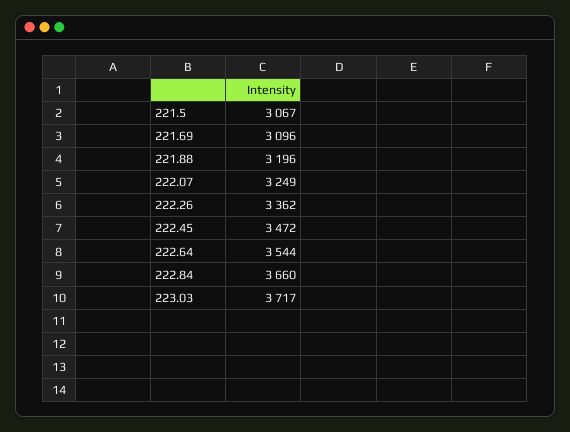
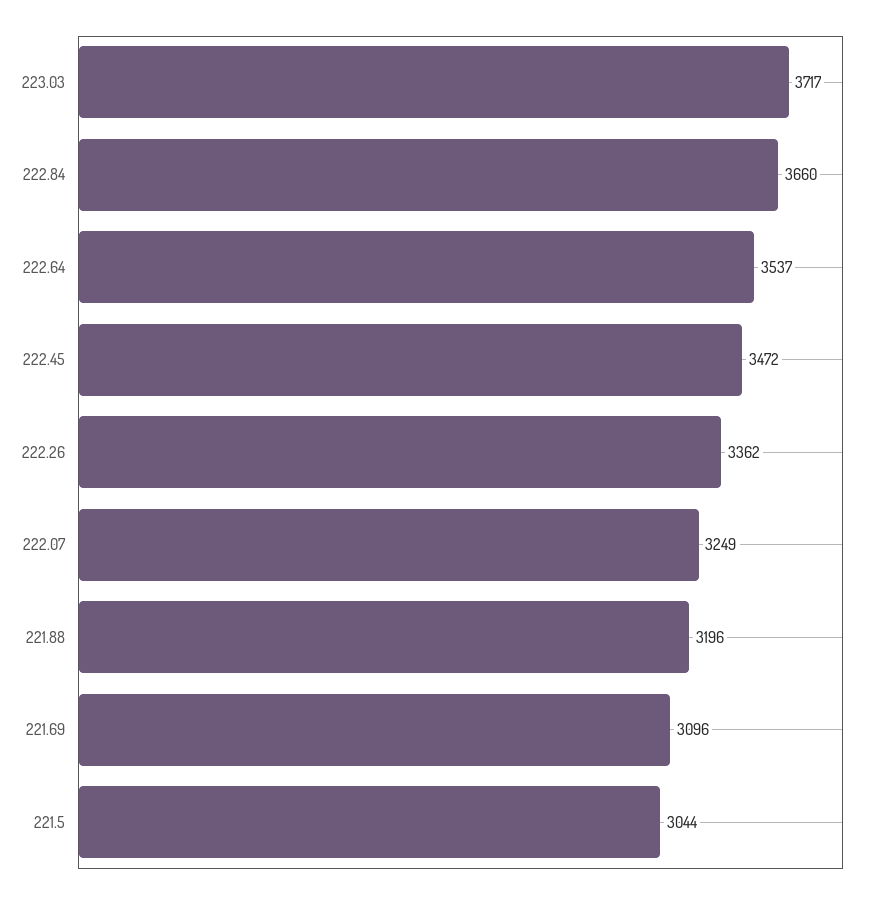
  {
-   "221.5": 3067,
+   "221.5": 3044,
    "221.69": 3096,
    "221.88": 3196,
    "222.07": 3249,
    "222.26": 3362,
    "222.45": 3472,
-   "222.64": 3544,
+   "222.64": 3537,
    "222.84": 3660,
    "223.03": 3717
  }

